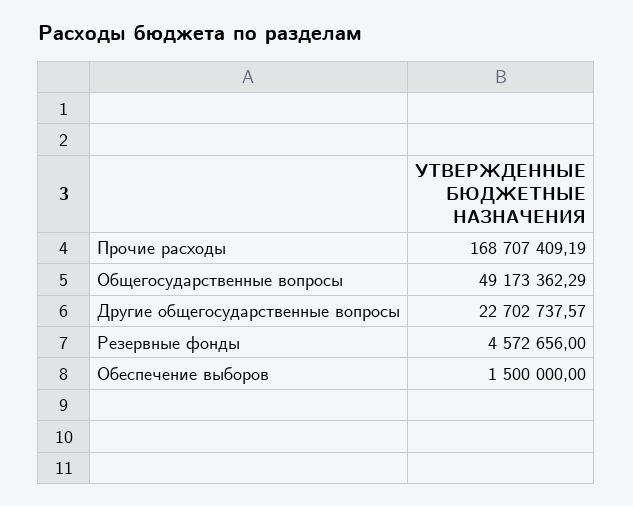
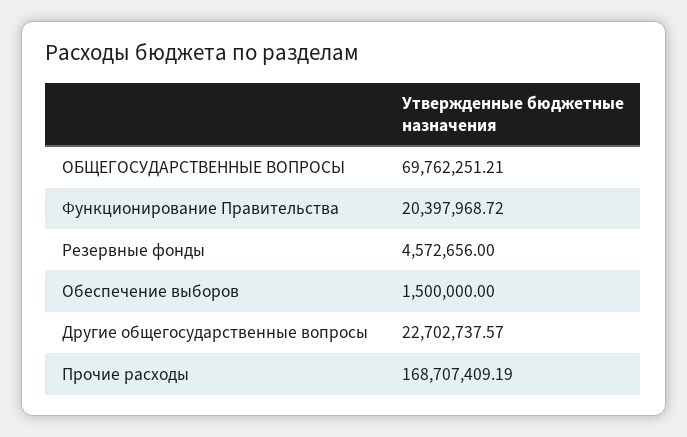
  {
    "Прочие расходы": 168707409.19,
-   "Общегосударственные вопросы": 49173362.29,
+   "Общегосударственные вопросы": 69762251.21,
    "Другие общегосударственные вопросы": 22702737.57,
    "Резервные фонды": 4572656,
-   "Обеспечение выборов": 1500000
+   "Обеспечение выборов": 1500000,
+   "Функционирование Правительства": 20397968.72
  }

